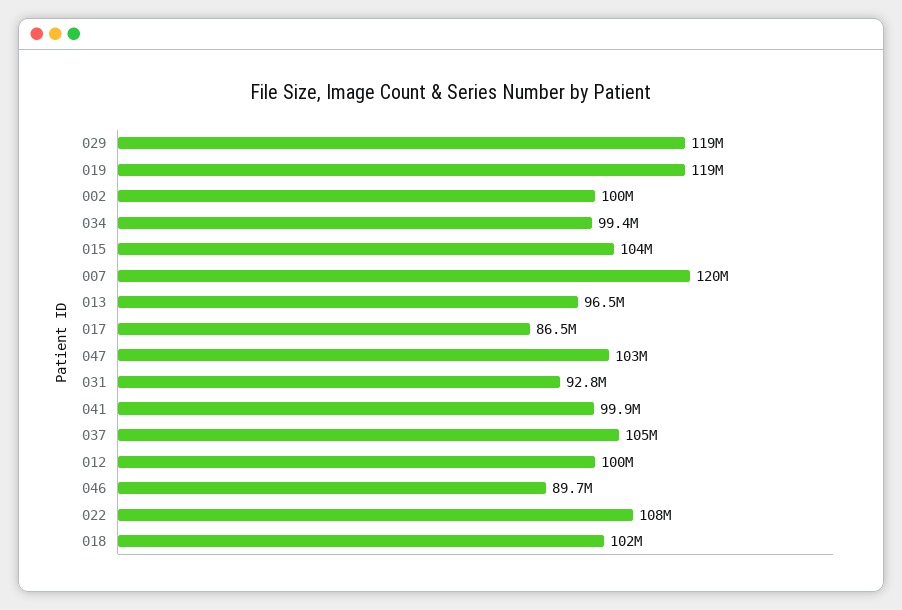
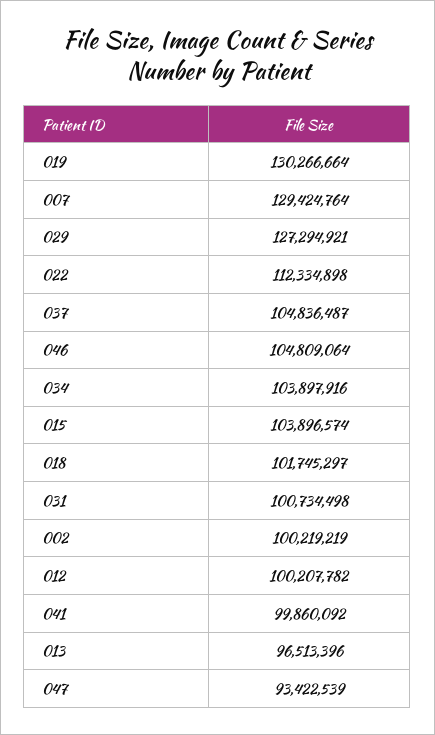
  {
-   "029": 119000000,
+   "029": 127294921,
-   "019": 119000000,
+   "019": 130266664,
    "002": 100219219,
-   "034": 99400000,
+   "034": 103897916,
    "015": 103896574,
-   "007": 120000000,
+   "007": 129424764,
    "013": 96513396,
-   "017": 86500000,
-   "047": 103000000,
+   "047": 93422539,
-   "031": 92800000,
+   "031": 100734498,
    "041": 99860092,
    "037": 104836487,
    "012": 100207782,
-   "046": 89700000,
+   "046": 104809064,
-   "022": 108000000,
+   "022": 112334898,
    "018": 101745297
  }

